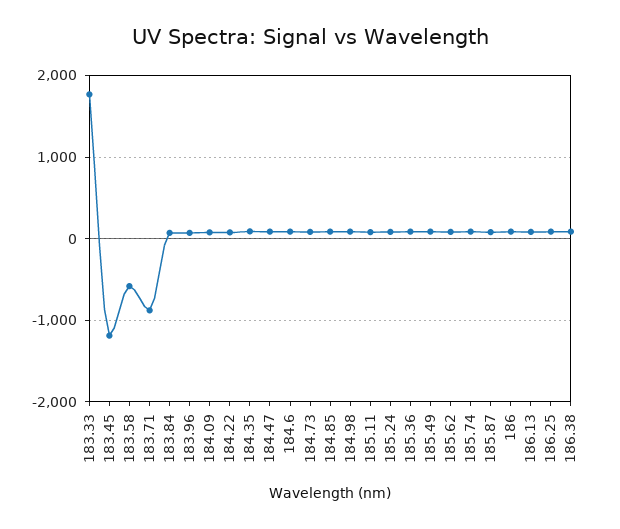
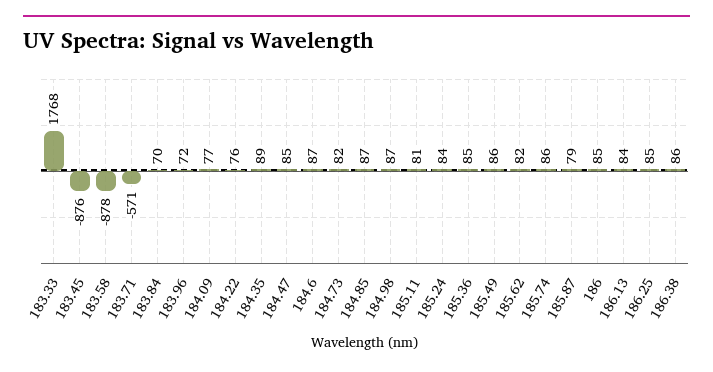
  {
    "183.33": 1768,
-   "183.45": -1200,
+   "183.45": -876,
-   "183.58": -600,
+   "183.58": -878,
-   "183.71": -900,
+   "183.71": -571,
    "183.84": 70,
    "183.96": 72,
    "184.09": 77,
    "184.22": 76,
    "184.35": 89,
    "184.47": 85,
    "184.6": 87,
    "184.73": 82,
    "184.85": 87,
    "184.98": 87,
    "185.11": 81,
    "185.24": 84,
    "185.36": 85,
    "185.49": 86,
    "185.62": 82,
    "185.74": 86,
    "185.87": 79,
    "186": 85,
    "186.13": 84,
    "186.25": 85,
    "186.38": 86
  }

